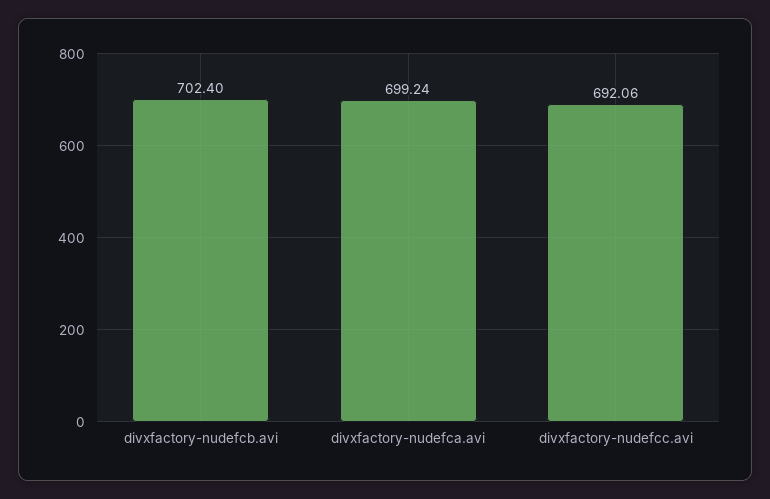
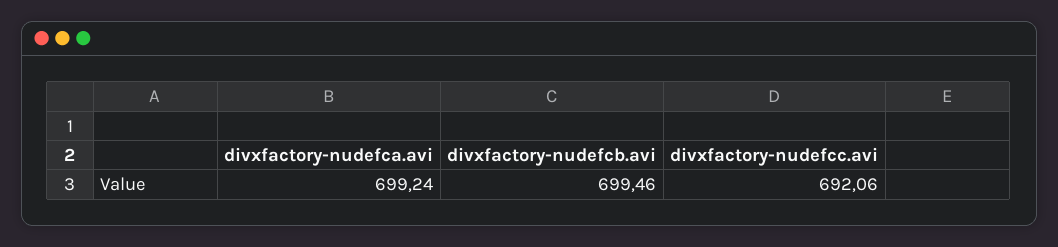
  {
-   "divxfactory-nudefcb.avi": 702.4,
+   "divxfactory-nudefcb.avi": 699.46,
    "divxfactory-nudefca.avi": 699.24,
    "divxfactory-nudefcc.avi": 692.06
  }

